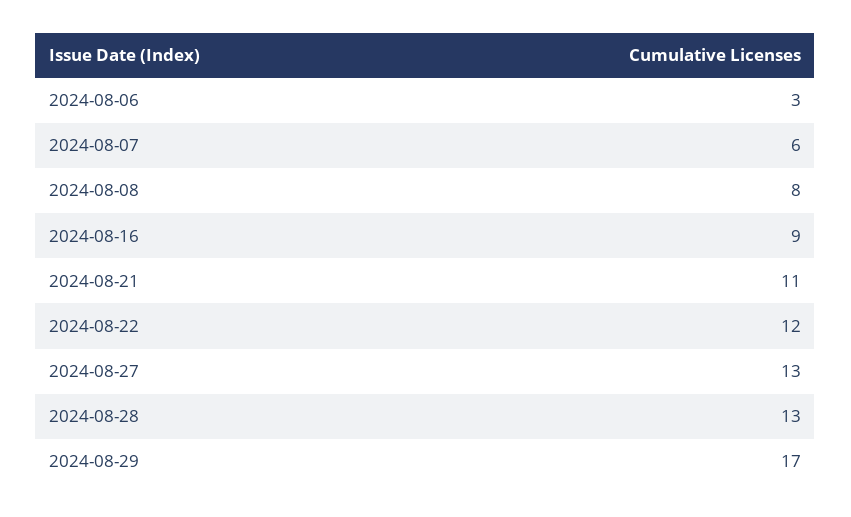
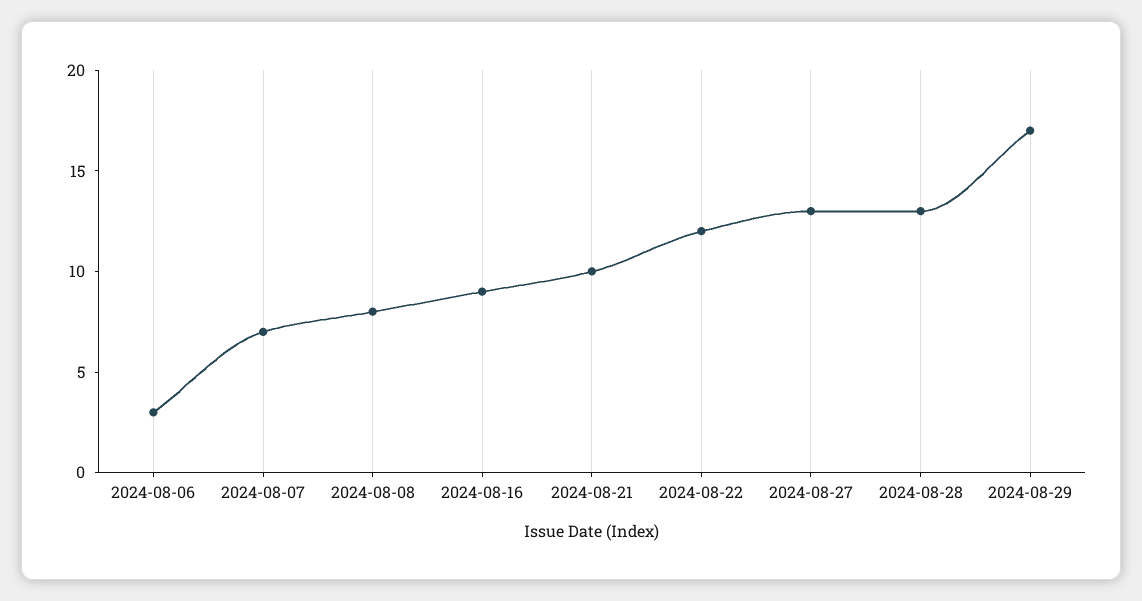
  {
    "2024-08-06": 3,
-   "2024-08-07": 6,
+   "2024-08-07": 7,
    "2024-08-08": 8,
    "2024-08-16": 9,
-   "2024-08-21": 11,
+   "2024-08-21": 10,
    "2024-08-22": 12,
    "2024-08-27": 13,
    "2024-08-28": 13,
    "2024-08-29": 17
  }

